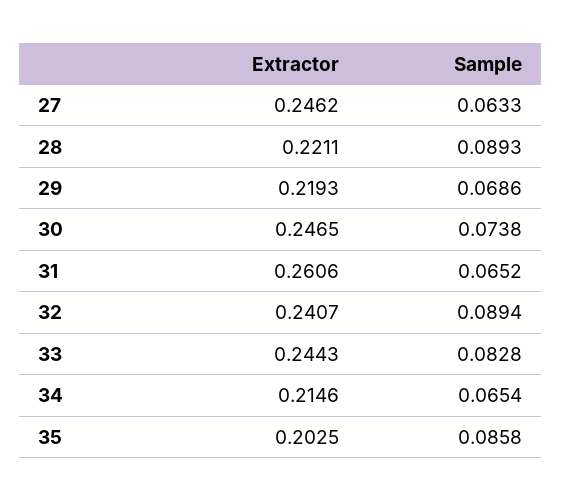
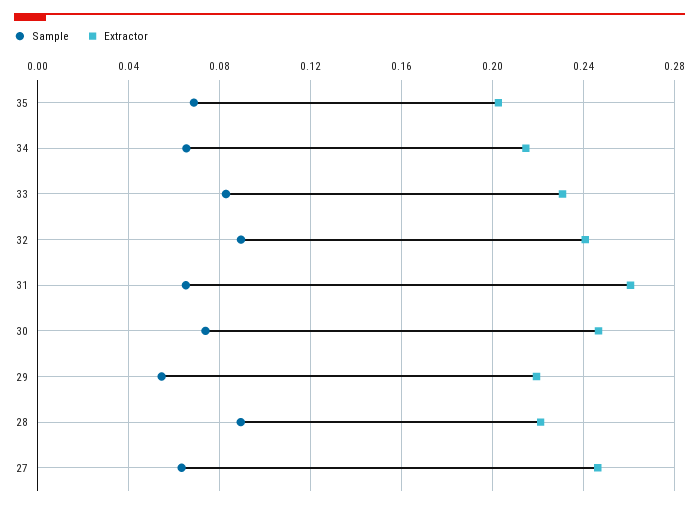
  {
    "Extractor": {
      "27": 0.2462,
      "28": 0.2211,
      "29": 0.2193,
      "30": 0.2465,
      "31": 0.2606,
      "32": 0.2407,
-     "33": 0.2443,
+     "33": 0.23,
      "34": 0.2146,
      "35": 0.2025
    },
    "Sample": {
      "27": 0.0633,
      "28": 0.0893,
-     "29": 0.0686,
+     "29": 0.055,
      "30": 0.0738,
      "31": 0.0652,
      "32": 0.0894,
      "33": 0.0828,
      "34": 0.0654,
-     "35": 0.0858
+     "35": 0.07
    }
  }

